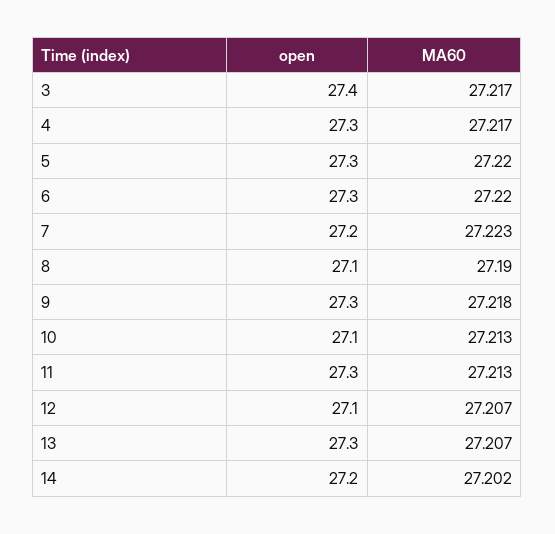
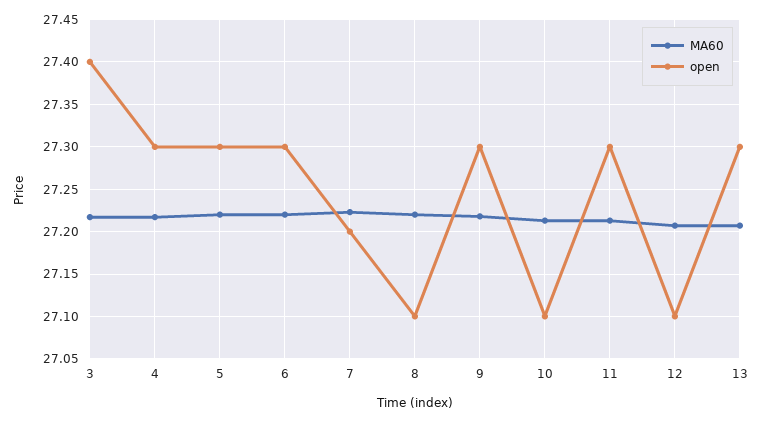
  {
    "open": {
      "3": 27.4,
      "4": 27.3,
      "5": 27.3,
      "6": 27.3,
      "7": 27.2,
      "8": 27.1,
      "9": 27.3,
      "10": 27.1,
      "11": 27.3,
      "12": 27.1,
-     "13": 27.3,
+     "13": 27.3
-     "14": 27.2
    },
    "MA60": {
      "3": 27.217,
      "4": 27.217,
      "5": 27.22,
      "6": 27.22,
      "7": 27.223,
-     "8": 27.19,
+     "8": 27.22,
      "9": 27.218,
      "10": 27.213,
      "11": 27.213,
      "12": 27.207,
-     "13": 27.207,
+     "13": 27.207
-     "14": 27.202
    }
  }

